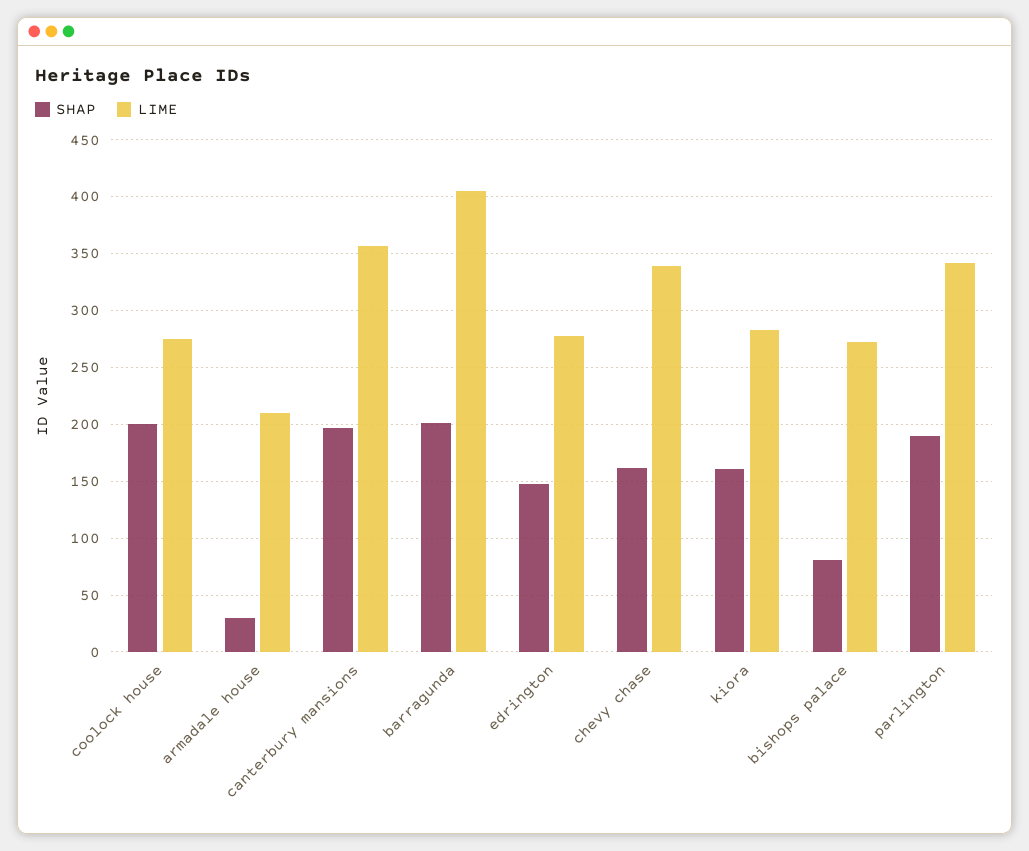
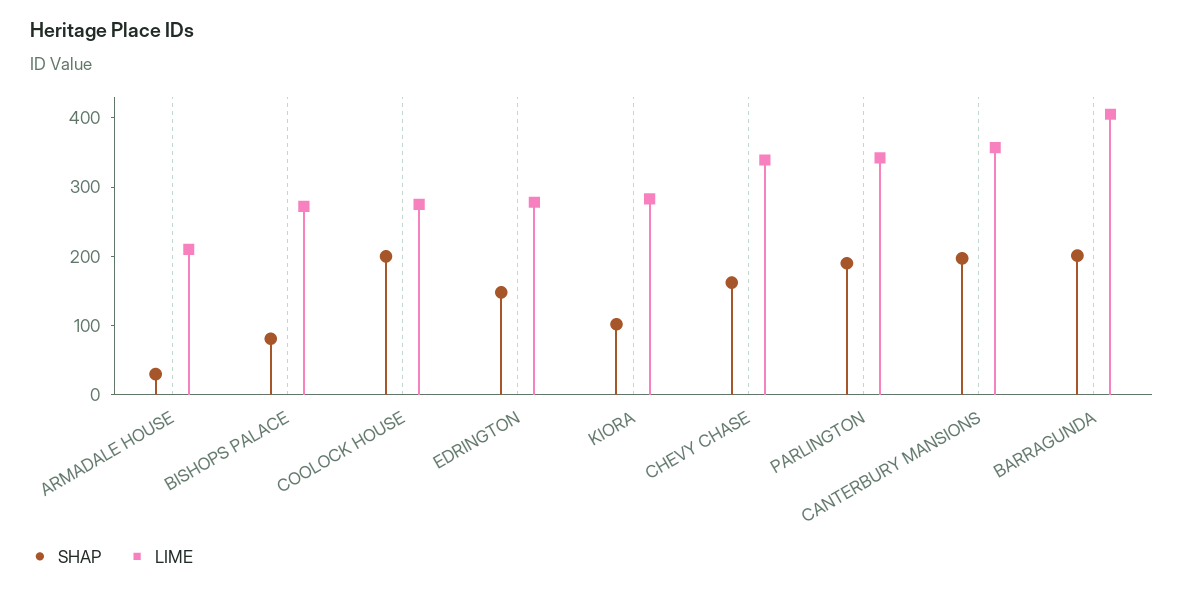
  {
    "SHAP": {
      "coolock house": 200,
      "armadale house": 30,
      "canterbury mansions": 200,
      "barragunda": 200,
      "edrington": 150,
      "chevy chase": 160,
-     "kiora": 160,
+     "kiora": 100,
      "bishops palace": 80,
      "parlington": 190
    },
    "LIME": {
      "coolock house": 280,
      "armadale house": 210,
      "canterbury mansions": 360,
      "barragunda": 410,
      "edrington": 280,
      "chevy chase": 340,
      "kiora": 280,
      "bishops palace": 270,
      "parlington": 340
    }
  }

